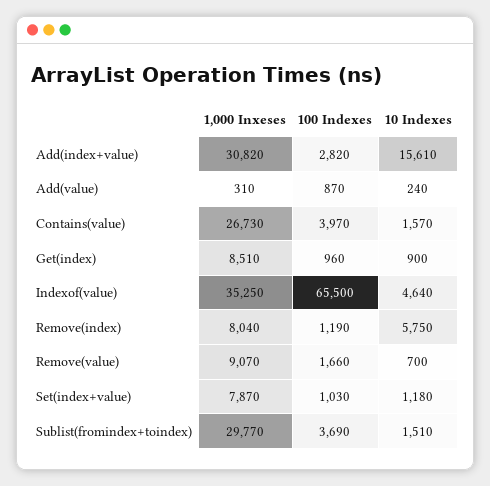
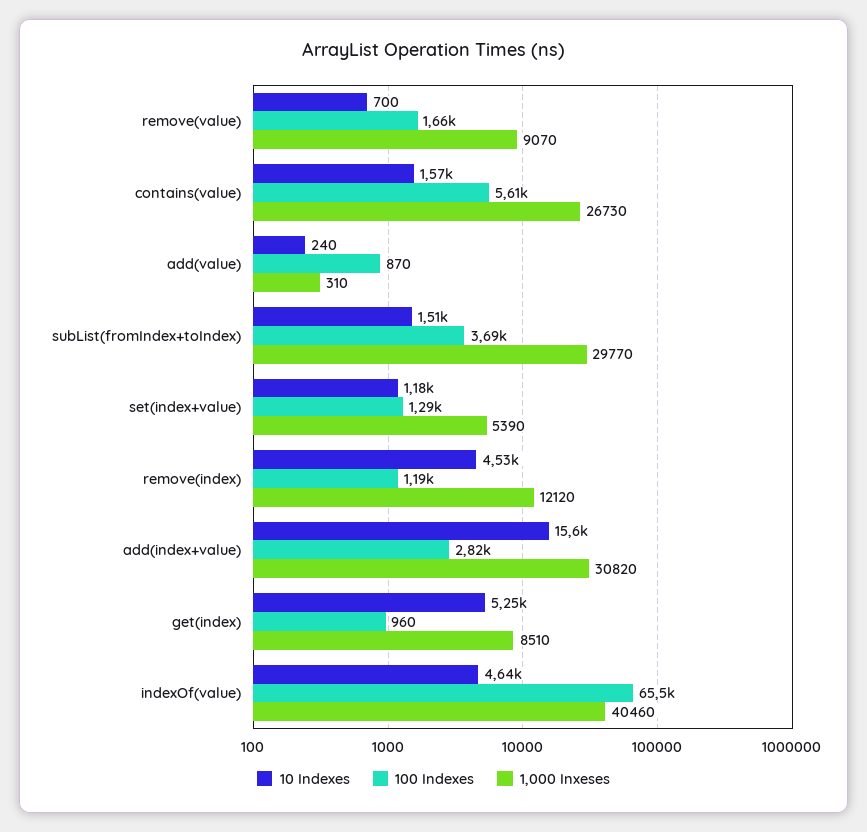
  {
    "1,000 Inxeses": {
      "Add(index+value)": 30820,
      "Add(value)": 310,
      "Contains(value)": 26730,
      "Get(index)": 8510,
-     "Indexof(value)": 35250,
+     "Indexof(value)": 40460,
-     "Remove(index)": 8040,
+     "Remove(index)": 12120,
      "Remove(value)": 9070,
-     "Set(index+value)": 7870,
+     "Set(index+value)": 5390,
      "Sublist(fromindex+toindex)": 29770
    },
    "100 Indexes": {
      "Add(index+value)": 2820,
      "Add(value)": 870,
-     "Contains(value)": 3970,
+     "Contains(value)": 5610,
      "Get(index)": 960,
      "Indexof(value)": 65500,
      "Remove(index)": 1190,
      "Remove(value)": 1660,
-     "Set(index+value)": 1030,
+     "Set(index+value)": 1290,
      "Sublist(fromindex+toindex)": 3690
    },
    "10 Indexes": {
      "Add(index+value)": 15610,
      "Add(value)": 240,
      "Contains(value)": 1570,
-     "Get(index)": 900,
+     "Get(index)": 5250,
      "Indexof(value)": 4640,
-     "Remove(index)": 5750,
+     "Remove(index)": 4530,
      "Remove(value)": 700,
      "Set(index+value)": 1180,
      "Sublist(fromindex+toindex)": 1510
    }
  }

